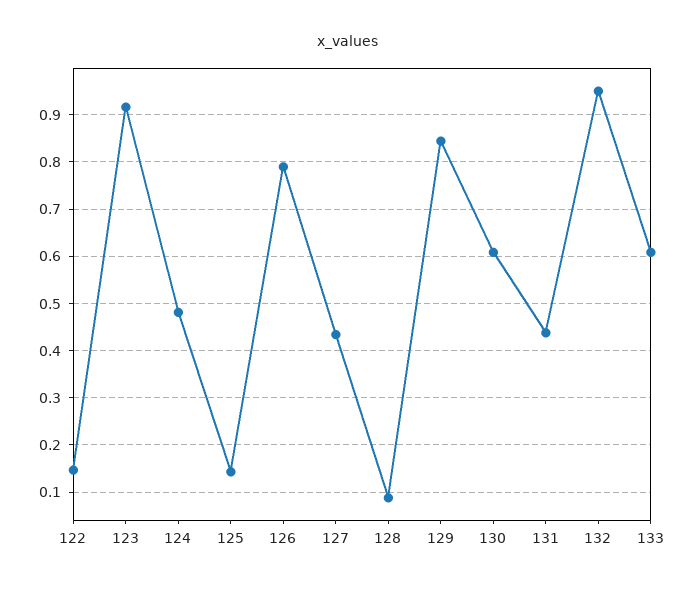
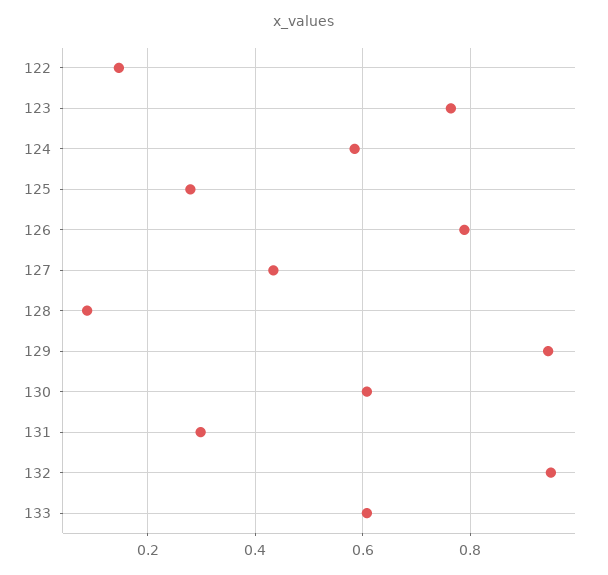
  {
    "122": 0.14,
-   "123": 0.92,
+   "123": 0.76,
-   "124": 0.48,
+   "124": 0.58,
-   "125": 0.14,
+   "125": 0.28,
    "126": 0.78,
    "127": 0.44,
    "128": 0.08,
-   "129": 0.84,
+   "129": 0.94,
    "130": 0.6,
-   "131": 0.44,
+   "131": 0.3,
    "132": 0.96,
    "133": 0.6
  }

